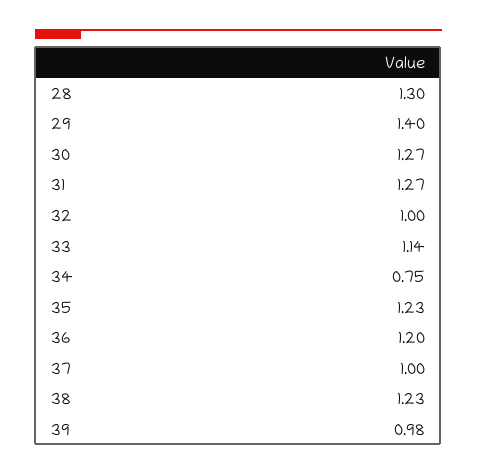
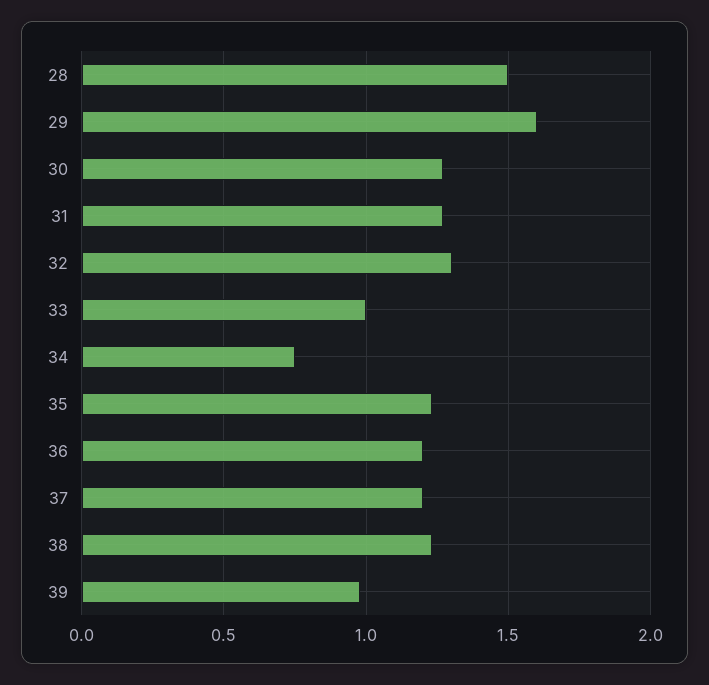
  {
-   "28": 1.3,
+   "28": 1.5,
-   "29": 1.4,
+   "29": 1.6,
    "30": 1.27,
    "31": 1.27,
-   "32": 1,
+   "32": 1.3,
-   "33": 1.14,
+   "33": 1,
    "34": 0.75,
    "35": 1.23,
    "36": 1.2,
-   "37": 1,
+   "37": 1.2,
    "38": 1.23,
    "39": 0.98
  }

